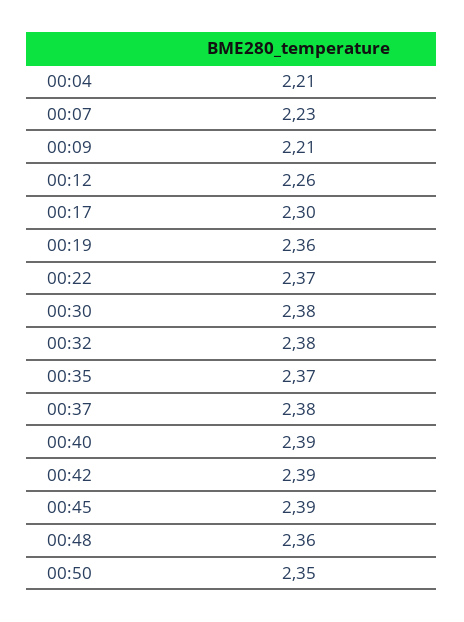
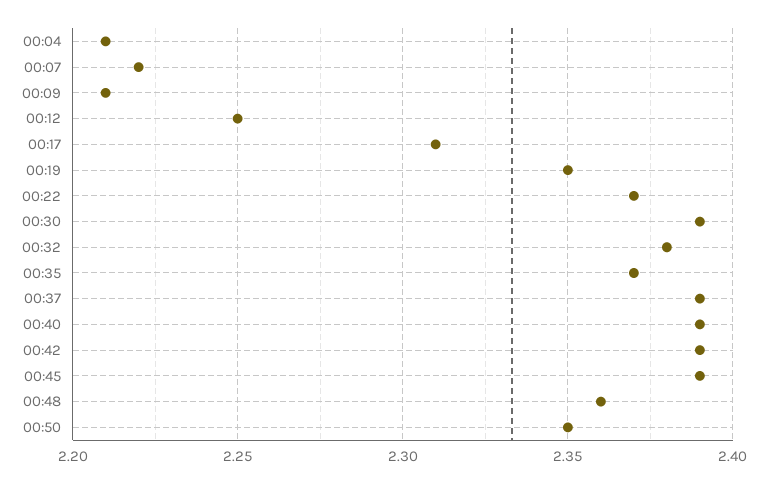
  {
    "00:04": 2.21,
-   "00:07": 2.23,
+   "00:07": 2.22,
    "00:09": 2.21,
-   "00:12": 2.26,
+   "00:12": 2.25,
-   "00:17": 2.3,
+   "00:17": 2.31,
-   "00:19": 2.36,
+   "00:19": 2.35,
    "00:22": 2.37,
-   "00:30": 2.38,
+   "00:30": 2.39,
    "00:32": 2.38,
    "00:35": 2.37,
-   "00:37": 2.38,
+   "00:37": 2.39,
    "00:40": 2.39,
    "00:42": 2.39,
    "00:45": 2.39,
    "00:48": 2.36,
    "00:50": 2.35
  }

